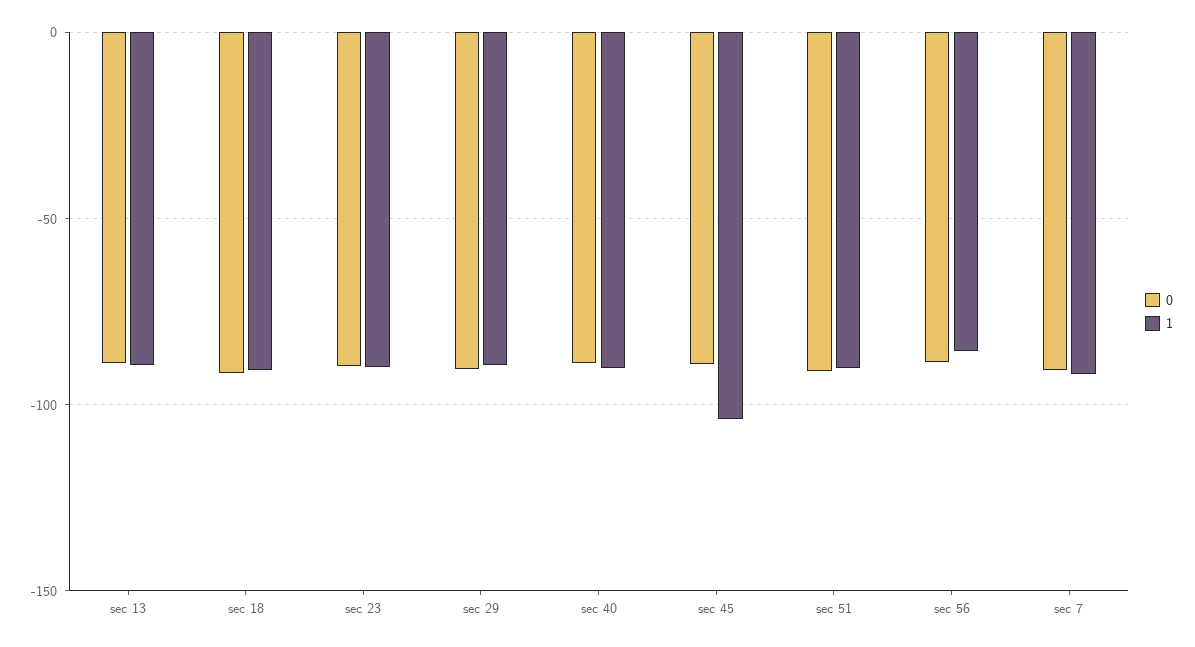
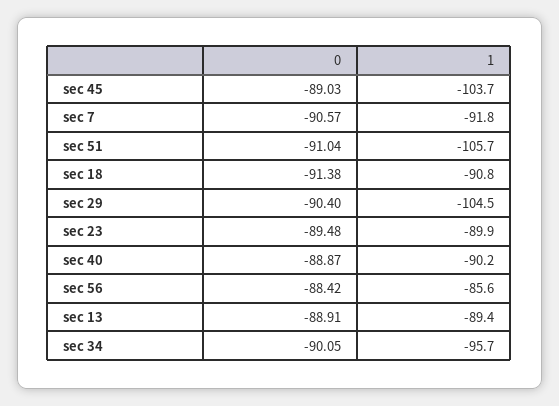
  {
    "0": {
      "sec 13": -88.91,
      "sec 18": -91.38,
      "sec 23": -89.48,
      "sec 29": -90.4,
      "sec 40": -88.87,
      "sec 45": -89.03,
      "sec 51": -91.04,
      "sec 56": -88.42,
-     "sec 7": -90.57
+     "sec 7": -90.57,
+     "sec 34": -90.05
    },
    "1": {
      "sec 13": -89.4,
      "sec 18": -90.8,
      "sec 23": -89.9,
-     "sec 29": -90,
+     "sec 29": -104.5,
      "sec 40": -90.2,
      "sec 45": -103.7,
-     "sec 51": -90,
+     "sec 51": -105.7,
      "sec 56": -85.6,
-     "sec 7": -91.8
+     "sec 7": -91.8,
+     "sec 34": -95.7
    }
  }

